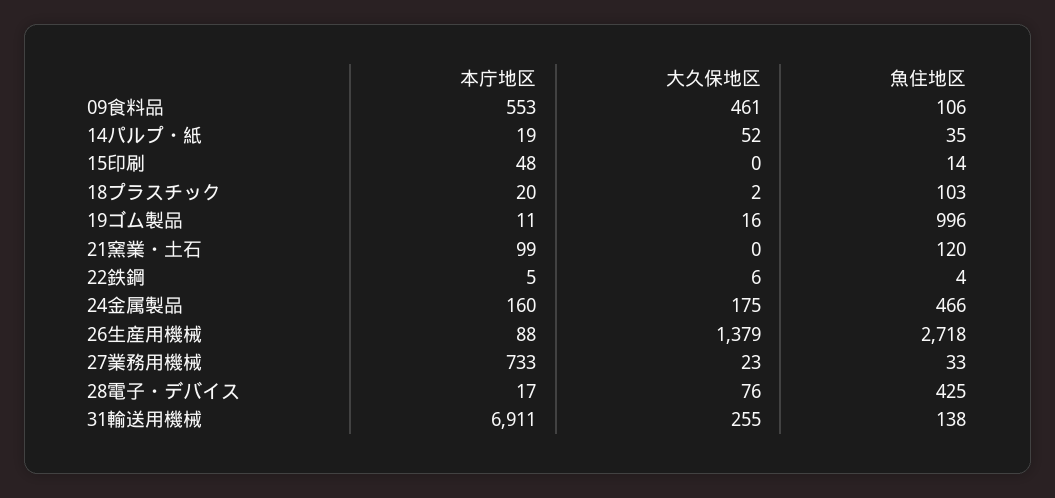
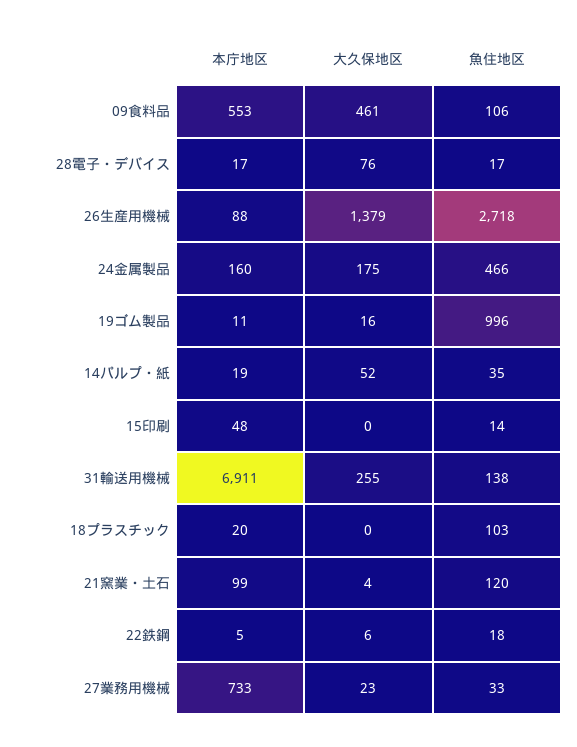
  {
    "本庁地区": {
      "09食料品": 553,
      "14パルプ・紙": 19,
      "15印刷": 48,
      "18プラスチック": 20,
      "19ゴム製品": 11,
      "21窯業・土石": 99,
      "22鉄鋼": 5,
      "24金属製品": 160,
      "26生産用機械": 88,
      "27業務用機械": 733,
      "28電子・デバイス": 17,
      "31輸送用機械": 6911
    },
    "大久保地区": {
      "09食料品": 461,
      "14パルプ・紙": 52,
      "15印刷": 0,
-     "18プラスチック": 2,
+     "18プラスチック": 0,
      "19ゴム製品": 16,
-     "21窯業・土石": 0,
+     "21窯業・土石": 4,
      "22鉄鋼": 6,
      "24金属製品": 175,
      "26生産用機械": 1379,
      "27業務用機械": 23,
      "28電子・デバイス": 76,
      "31輸送用機械": 255
    },
    "魚住地区": {
      "09食料品": 106,
      "14パルプ・紙": 35,
      "15印刷": 14,
      "18プラスチック": 103,
      "19ゴム製品": 996,
      "21窯業・土石": 120,
-     "22鉄鋼": 4,
+     "22鉄鋼": 18,
      "24金属製品": 466,
      "26生産用機械": 2718,
      "27業務用機械": 33,
-     "28電子・デバイス": 425,
+     "28電子・デバイス": 17,
      "31輸送用機械": 138
    }
  }

